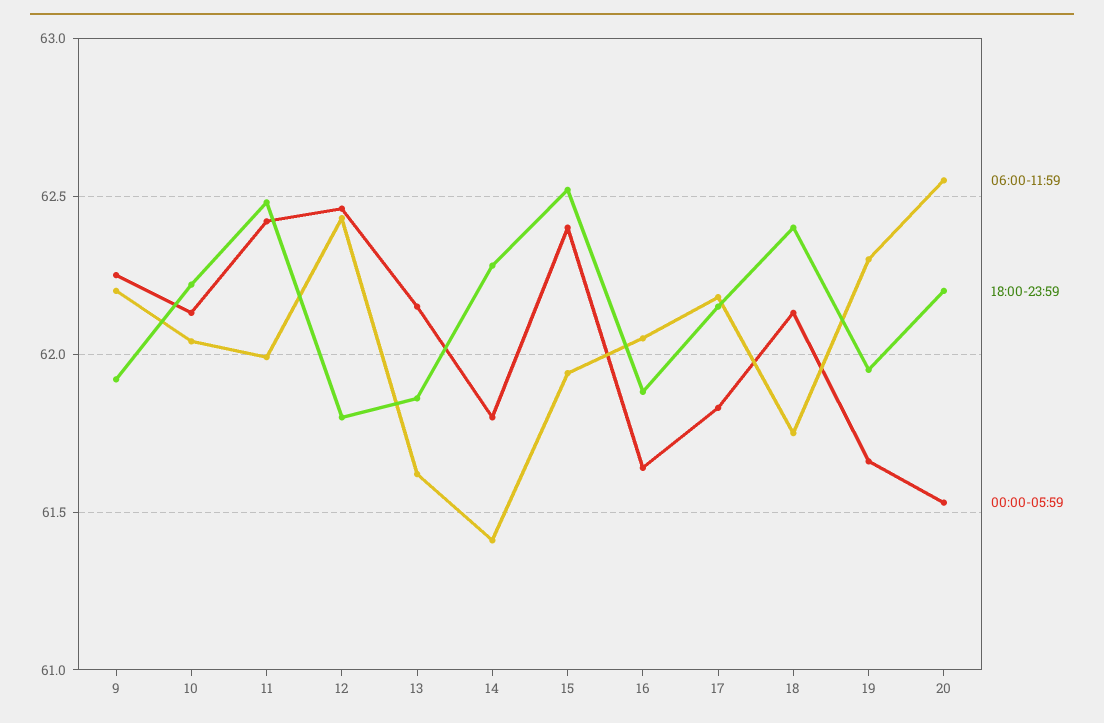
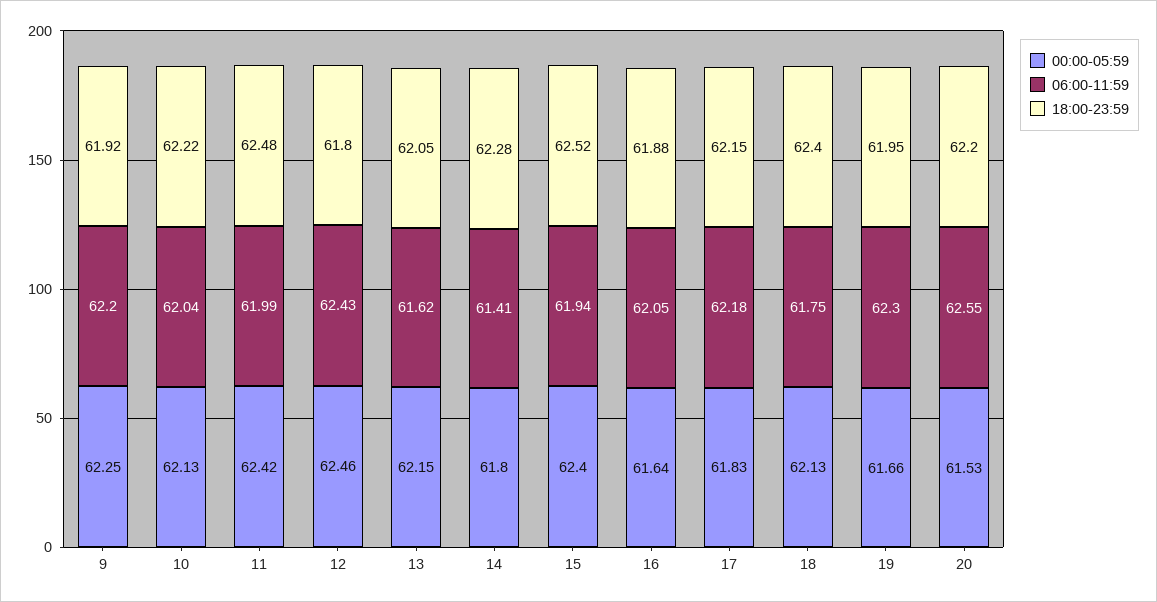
  {
    "06:00-11:59": {
      "9": 62.2,
      "10": 62.04,
      "11": 61.99,
      "12": 62.43,
      "13": 61.62,
      "14": 61.41,
      "15": 61.94,
      "16": 62.05,
      "17": 62.18,
      "18": 61.75,
      "19": 62.3,
      "20": 62.55
    },
    "18:00-23:59": {
      "9": 61.92,
      "10": 62.22,
      "11": 62.48,
      "12": 61.8,
-     "13": 61.85,
+     "13": 62.05,
      "14": 62.28,
      "15": 62.52,
      "16": 61.88,
      "17": 62.15,
      "18": 62.4,
      "19": 61.95,
      "20": 62.2
    },
    "00:00-05:59": {
      "9": 62.25,
      "10": 62.13,
      "11": 62.42,
      "12": 62.46,
      "13": 62.15,
      "14": 61.8,
      "15": 62.4,
      "16": 61.64,
      "17": 61.83,
      "18": 62.13,
      "19": 61.66,
      "20": 61.53
    }
  }

